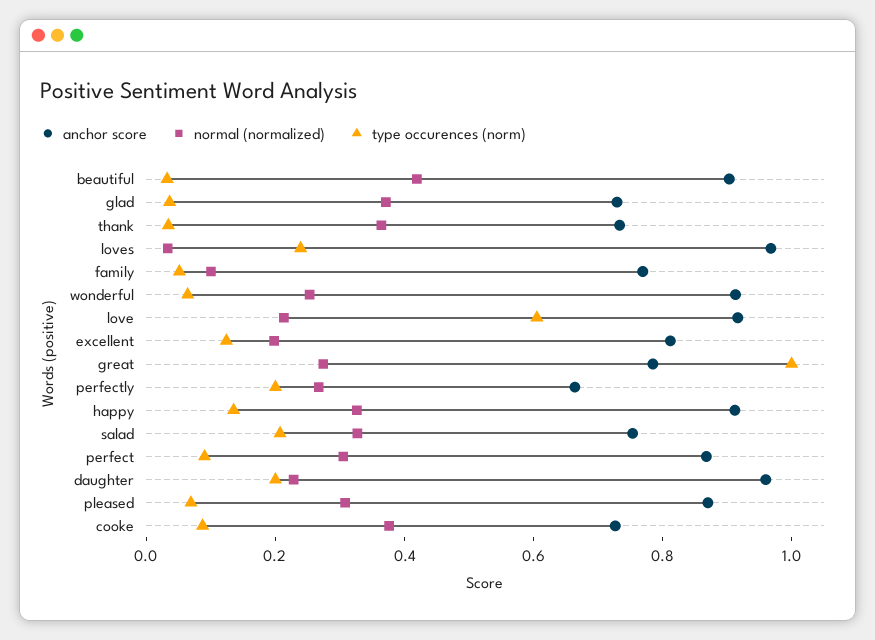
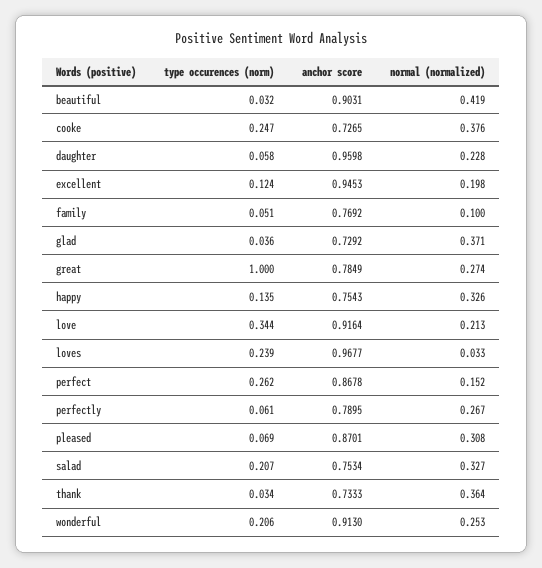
  {
    "anchor score": {
      "beautiful": 0.9031,
      "glad": 0.7292,
      "thank": 0.7333,
      "loves": 0.9677,
      "family": 0.7692,
      "wonderful": 0.913,
      "love": 0.9164,
-     "excellent": 0.8,
+     "excellent": 0.9453,
      "great": 0.7849,
-     "perfectly": 0.65,
+     "perfectly": 0.7895,
-     "happy": 0.9,
+     "happy": 0.7543,
      "salad": 0.7534,
      "perfect": 0.8678,
      "daughter": 0.9598,
      "pleased": 0.8701,
      "cooke": 0.7265
    },
    "normal (normalized)": {
      "beautiful": 0.419,
      "glad": 0.371,
      "thank": 0.364,
      "loves": 0.033,
      "family": 0.1,
      "wonderful": 0.253,
      "love": 0.213,
      "excellent": 0.198,
      "great": 0.274,
      "perfectly": 0.267,
      "happy": 0.326,
      "salad": 0.327,
-     "perfect": 0.3,
+     "perfect": 0.152,
      "daughter": 0.228,
      "pleased": 0.308,
      "cooke": 0.376
    },
    "type occurences (norm)": {
      "beautiful": 0.032,
      "glad": 0.036,
      "thank": 0.034,
      "loves": 0.239,
      "family": 0.051,
-     "wonderful": 0.05,
+     "wonderful": 0.206,
-     "love": 0.6,
+     "love": 0.344,
      "excellent": 0.124,
      "great": 1,
-     "perfectly": 0.2,
+     "perfectly": 0.061,
      "happy": 0.135,
      "salad": 0.207,
-     "perfect": 0.1,
+     "perfect": 0.262,
-     "daughter": 0.2,
+     "daughter": 0.058,
      "pleased": 0.069,
-     "cooke": 0.1
+     "cooke": 0.247
    }
  }

